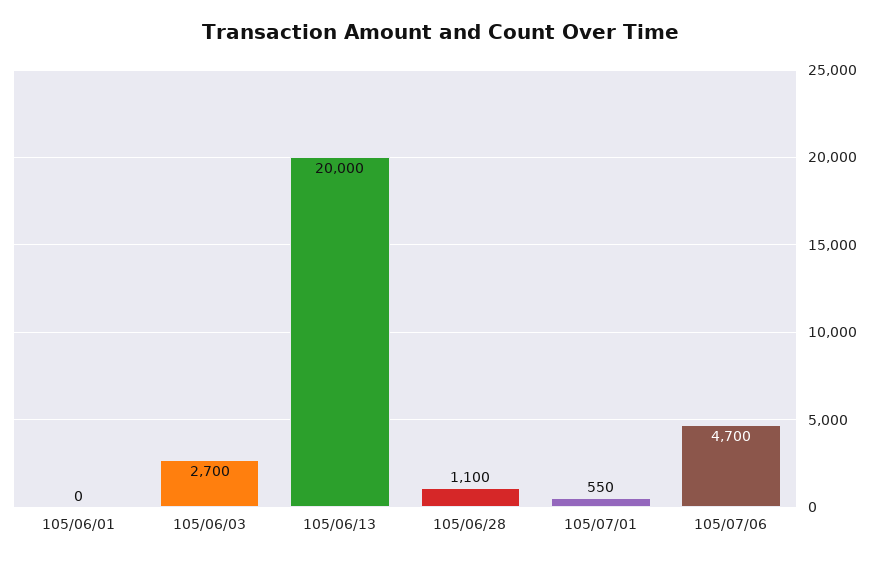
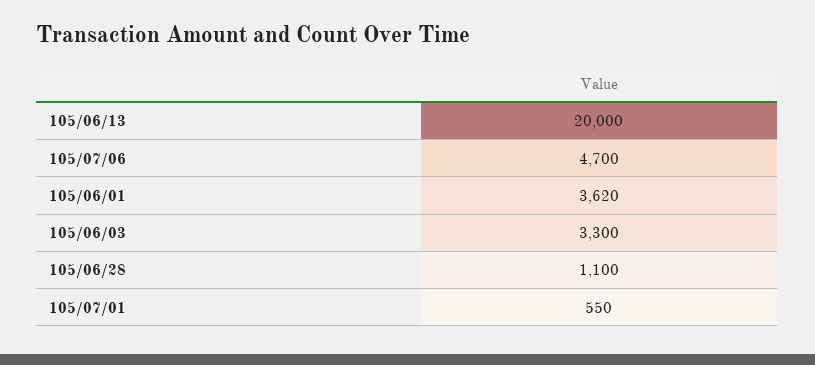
  {
-   "105/06/01": 0,
+   "105/06/01": 3620,
-   "105/06/03": 2700,
+   "105/06/03": 3300,
    "105/06/13": 20000,
    "105/06/28": 1100,
    "105/07/01": 550,
    "105/07/06": 4700
  }

